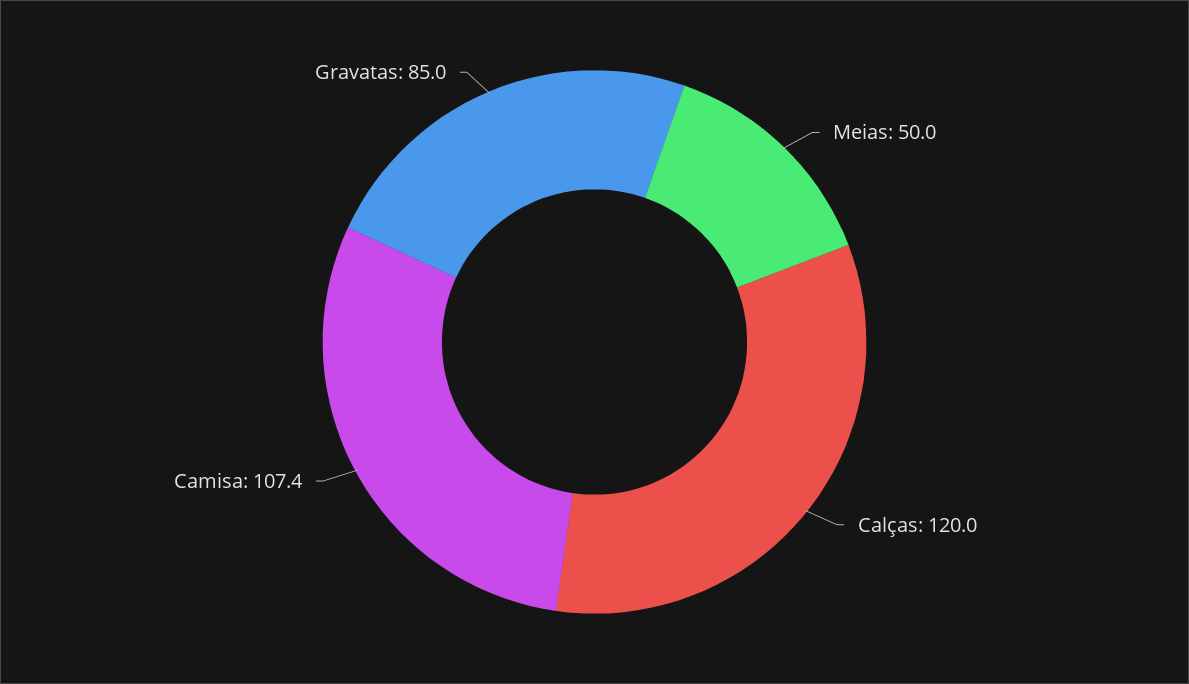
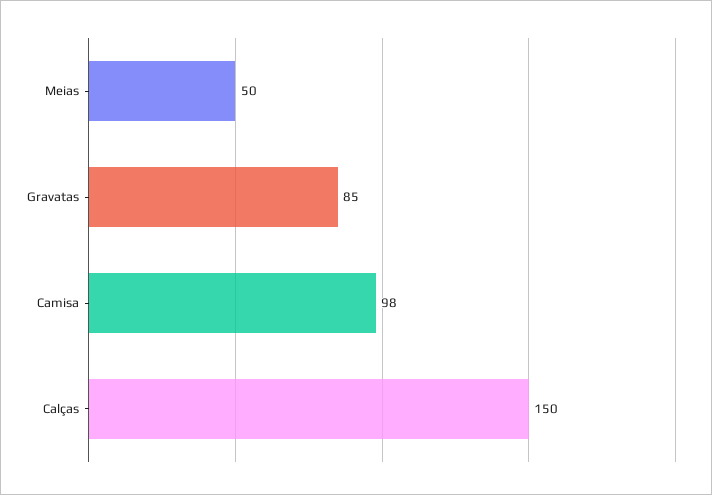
  {
    "Meias": 50,
-   "Calças": 120,
+   "Calças": 150,
-   "Camisa": 107.4,
+   "Camisa": 98,
    "Gravatas": 85
  }

